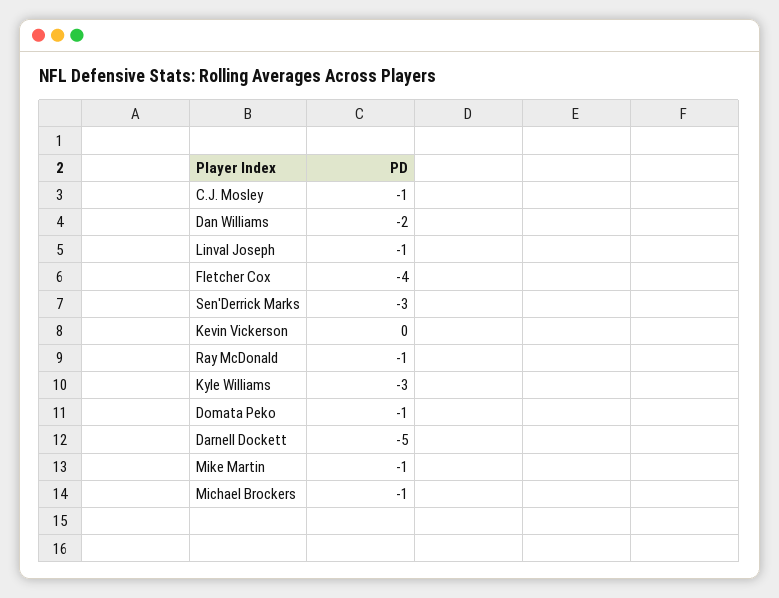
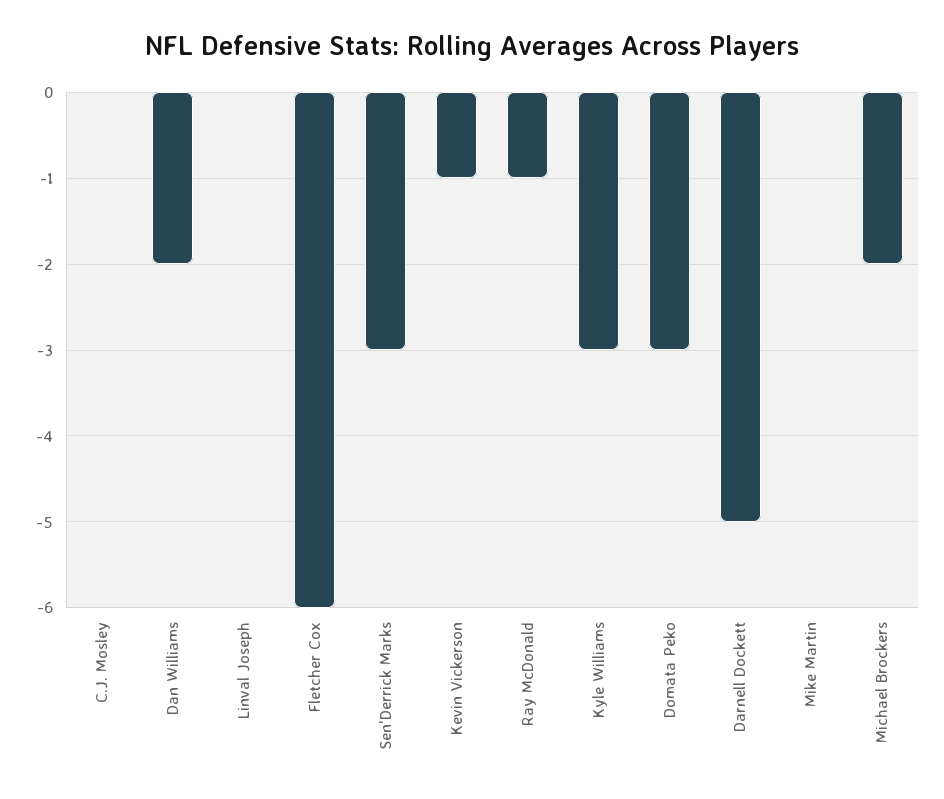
  {
-   "C.J. Mosley": -1,
+   "C.J. Mosley": 0,
    "Dan Williams": -2,
-   "Linval Joseph": -1,
+   "Linval Joseph": 0,
-   "Fletcher Cox": -4,
+   "Fletcher Cox": -6,
    "Sen'Derrick Marks": -3,
-   "Kevin Vickerson": 0,
+   "Kevin Vickerson": -1,
    "Ray McDonald": -1,
    "Kyle Williams": -3,
-   "Domata Peko": -1,
+   "Domata Peko": -3,
    "Darnell Dockett": -5,
-   "Mike Martin": -1,
+   "Mike Martin": 0,
-   "Michael Brockers": -1
+   "Michael Brockers": -2
  }

